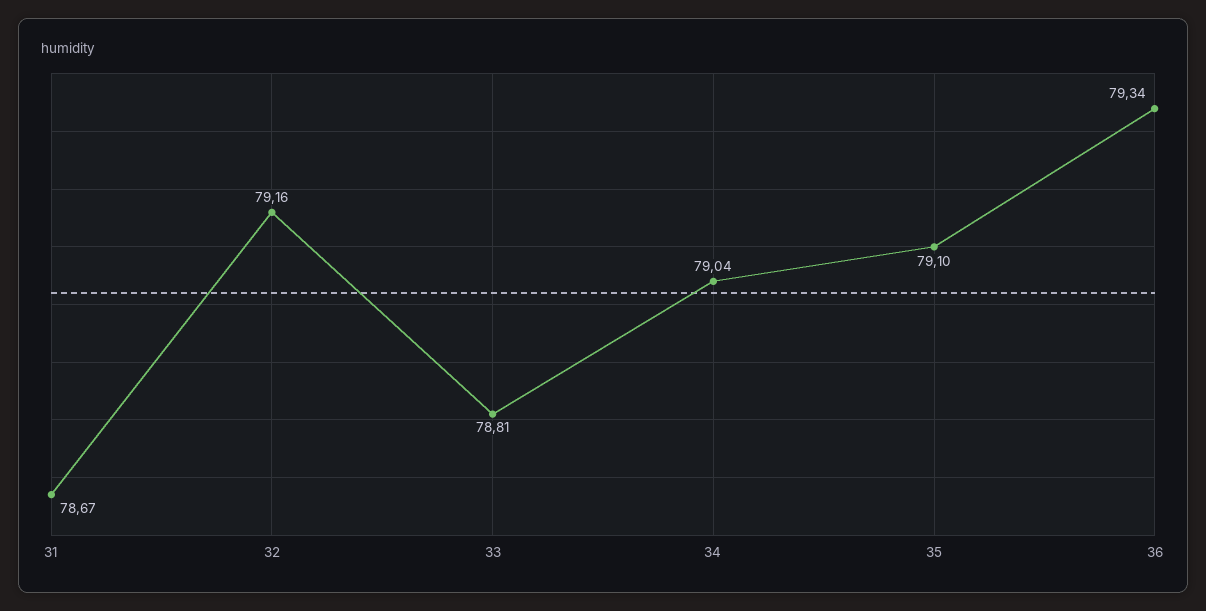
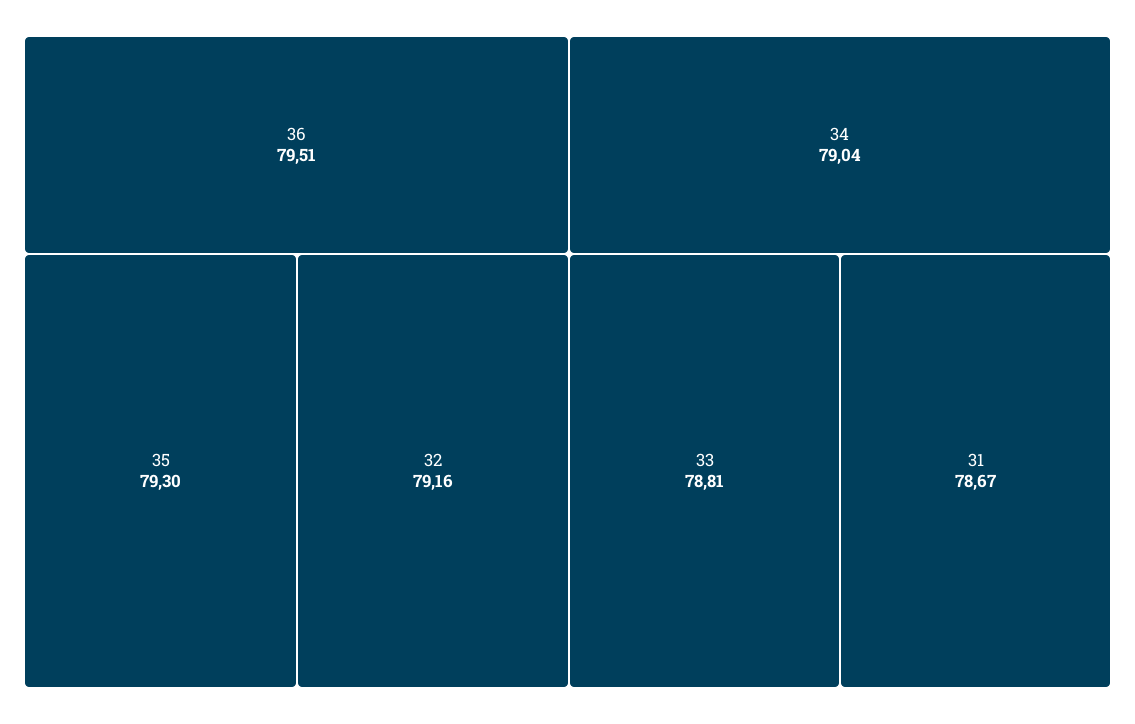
  {
    "31": 78.67,
    "32": 79.16,
    "33": 78.81,
    "34": 79.04,
-   "35": 79.1,
+   "35": 79.3,
-   "36": 79.34
+   "36": 79.51
  }

